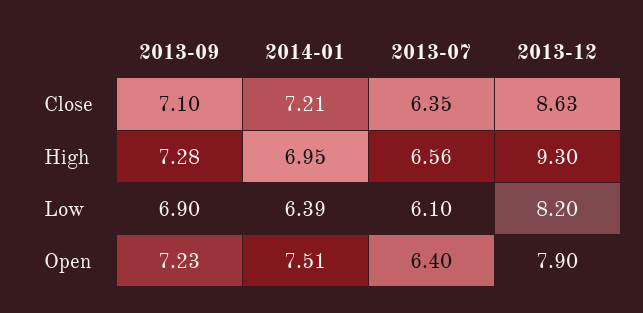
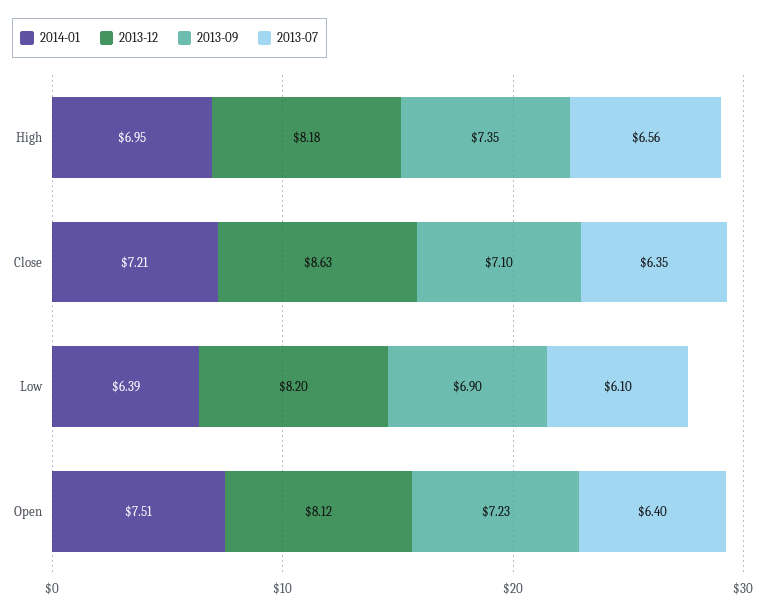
  {
    "2013-09": {
      "Close": 7.1,
-     "High": 7.28,
+     "High": 7.35,
      "Low": 6.9,
      "Open": 7.23
    },
    "2014-01": {
      "Close": 7.21,
      "High": 6.95,
      "Low": 6.39,
      "Open": 7.51
    },
    "2013-07": {
      "Close": 6.35,
      "High": 6.56,
      "Low": 6.1,
      "Open": 6.4
    },
    "2013-12": {
      "Close": 8.63,
-     "High": 9.3,
+     "High": 8.18,
      "Low": 8.2,
-     "Open": 7.9
+     "Open": 8.12
    }
  }

